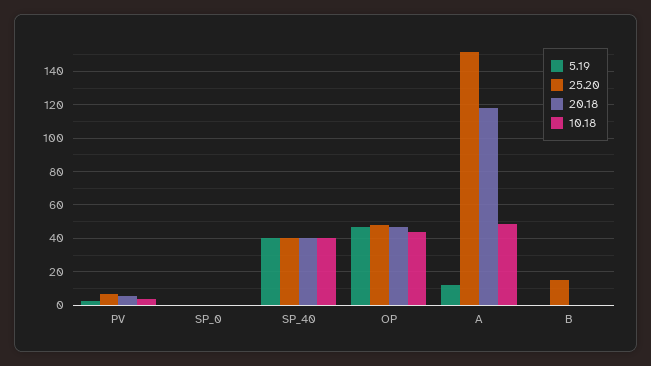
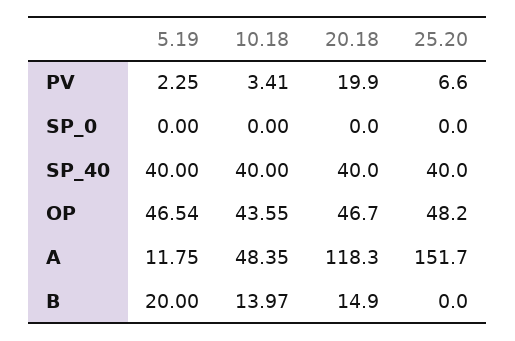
  {
    "5.19": {
      "PV": 2.25,
      "SP_0": 0,
      "SP_40": 40,
      "OP": 46.54,
      "A": 11.75,
-     "B": 0
+     "B": 20
    },
    "25.20": {
      "PV": 6.6,
      "SP_0": 0,
      "SP_40": 40,
      "OP": 48.2,
      "A": 151.7,
-     "B": 15
+     "B": 0
    },
    "20.18": {
-     "PV": 5,
+     "PV": 19.9,
      "SP_0": 0,
      "SP_40": 40,
      "OP": 46.7,
      "A": 118.3,
-     "B": 0
+     "B": 14.9
    },
    "10.18": {
      "PV": 3.41,
      "SP_0": 0,
      "SP_40": 40,
      "OP": 43.55,
      "A": 48.35,
-     "B": 0
+     "B": 13.97
    }
  }

